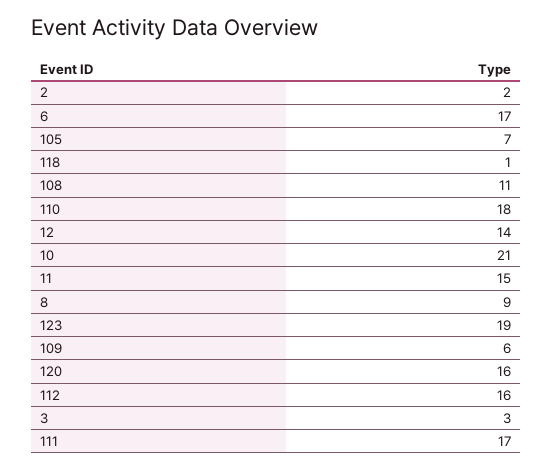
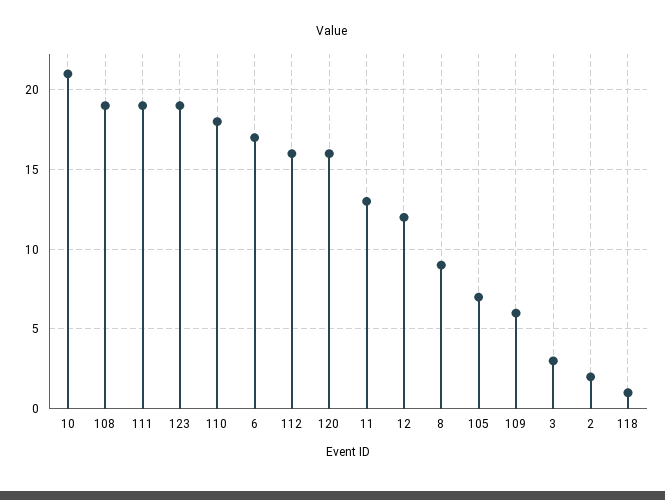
  {
    "2": 2,
    "6": 17,
    "105": 7,
    "118": 1,
-   "108": 11,
+   "108": 19,
    "110": 18,
-   "12": 14,
+   "12": 12,
    "10": 21,
-   "11": 15,
+   "11": 13,
    "8": 9,
    "123": 19,
    "109": 6,
    "120": 16,
    "112": 16,
    "3": 3,
-   "111": 17
+   "111": 19
  }

